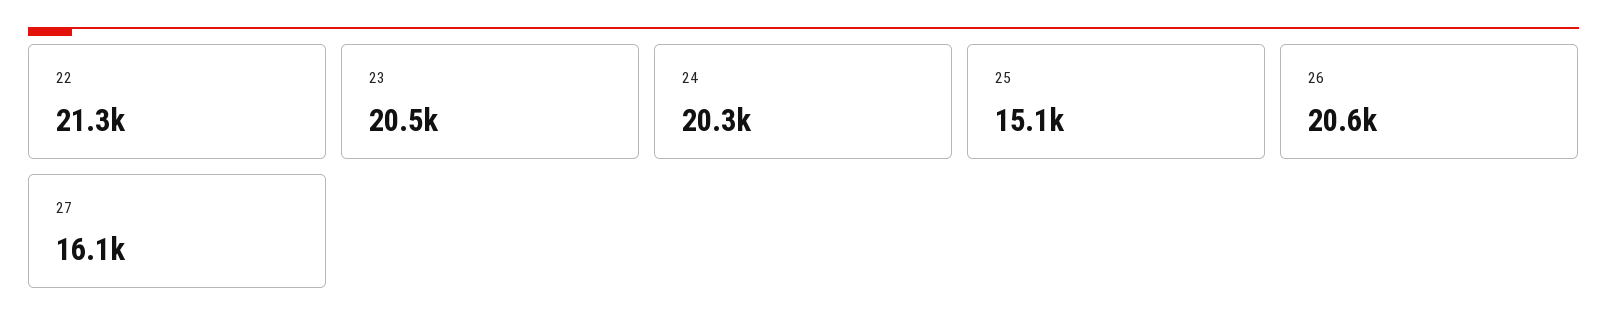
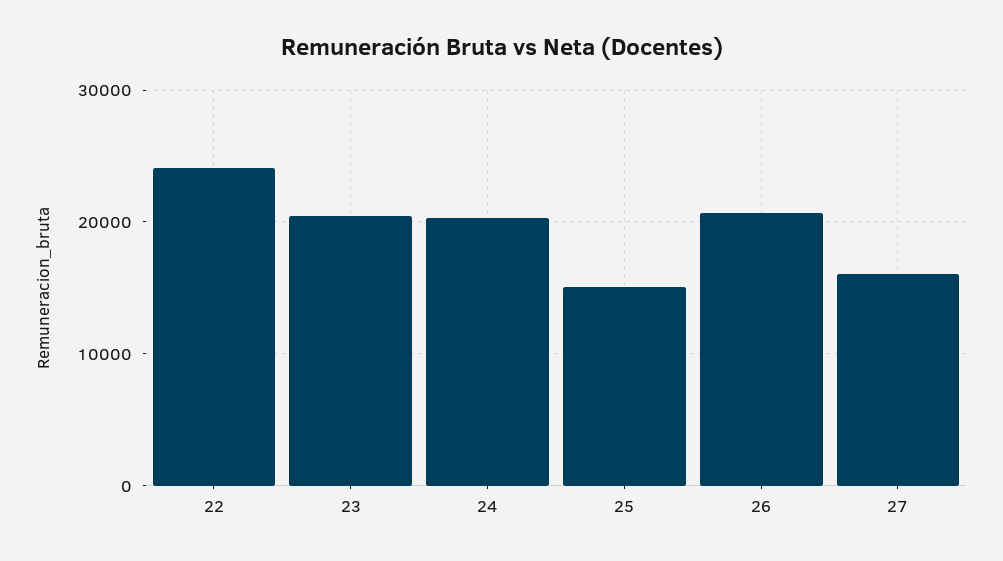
  {
-   "22": 21300,
+   "22": 24000,
    "23": 20500,
    "24": 20300,
    "25": 15100,
    "26": 20600,
    "27": 16100
  }

